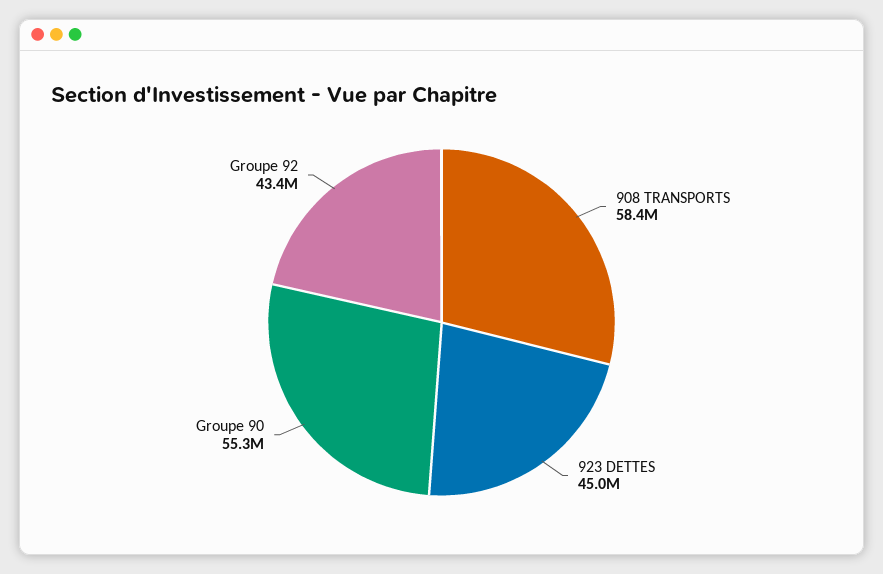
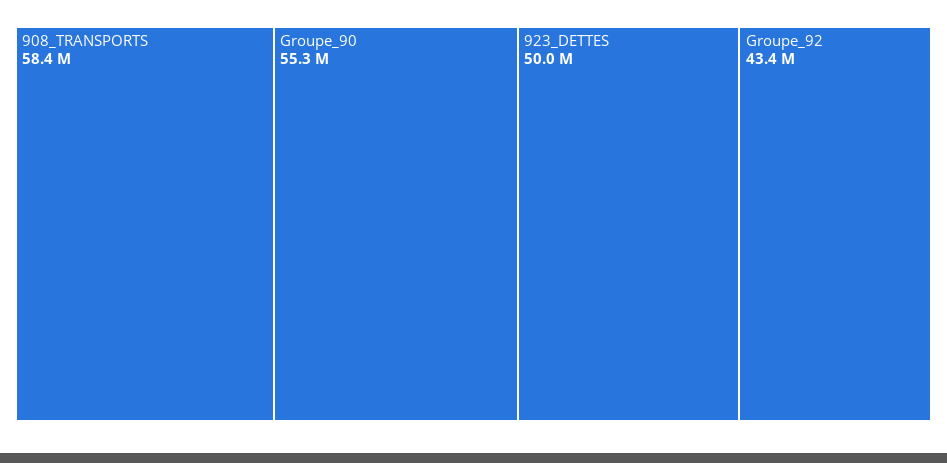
  {
    "908 TRANSPORTS": 58400000,
-   "923 DETTES": 45000000,
+   "923 DETTES": 50000000,
    "Groupe 90": 55300000,
    "Groupe 92": 43400000
  }

